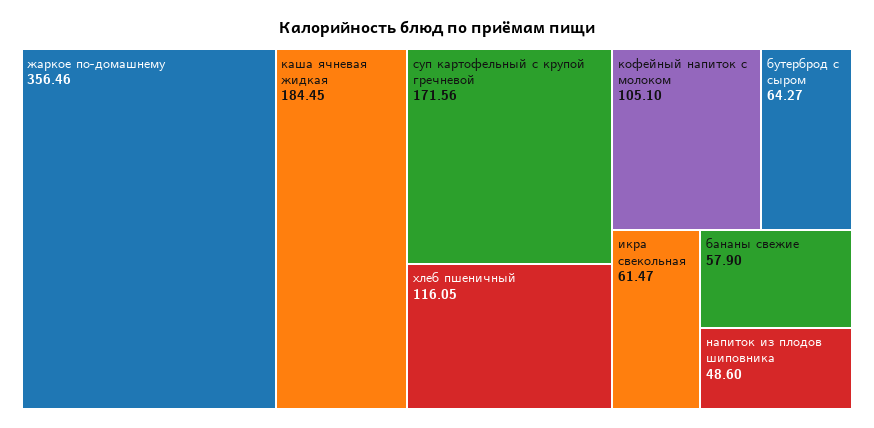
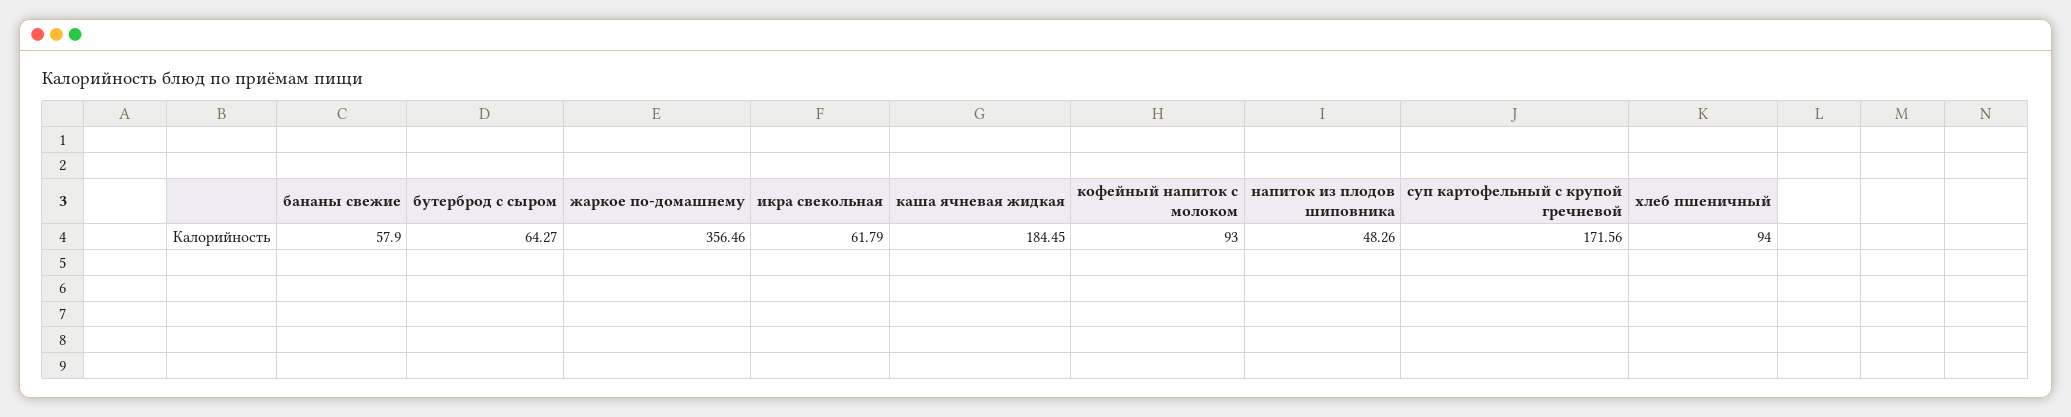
  {
    "жаркое по-домашнему": 356.46,
    "каша ячневая жидкая": 184.45,
    "суп картофельный с крупой гречневой": 171.56,
-   "хлеб пшеничный": 116.05,
+   "хлеб пшеничный": 94,
-   "кофейный напиток с молоком": 105.1,
+   "кофейный напиток с молоком": 93,
    "бутерброд с сыром": 64.27,
-   "икра свекольная": 61.47,
+   "икра свекольная": 61.79,
    "бананы свежие": 57.9,
-   "напиток из плодов шиповника": 48.6
+   "напиток из плодов шиповника": 48.26
  }

